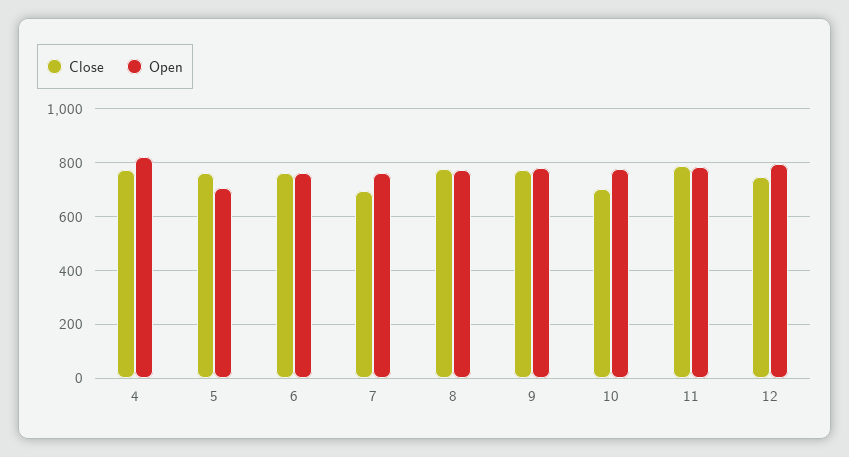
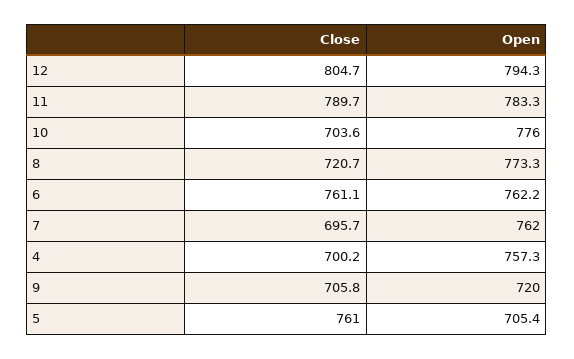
  {
    "Close": {
-     "4": 775,
+     "4": 700.2,
      "5": 761,
      "6": 761.1,
      "7": 695.7,
-     "8": 775,
+     "8": 720.7,
-     "9": 775,
+     "9": 705.8,
      "10": 703.6,
      "11": 789.7,
-     "12": 750
+     "12": 804.7
    },
    "Open": {
-     "4": 825,
+     "4": 757.3,
      "5": 705.4,
      "6": 762.2,
      "7": 762,
      "8": 773.3,
-     "9": 775,
+     "9": 720,
      "10": 776,
      "11": 783.3,
      "12": 794.3
    }
  }

